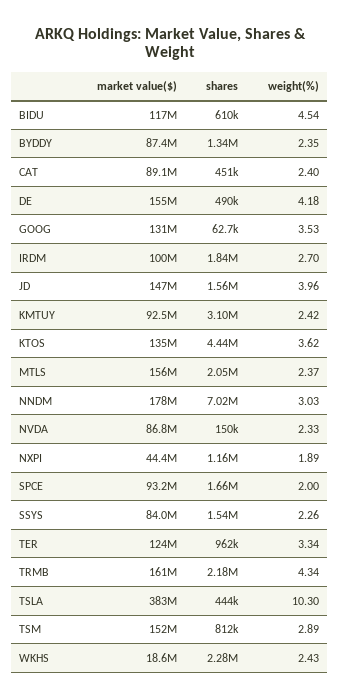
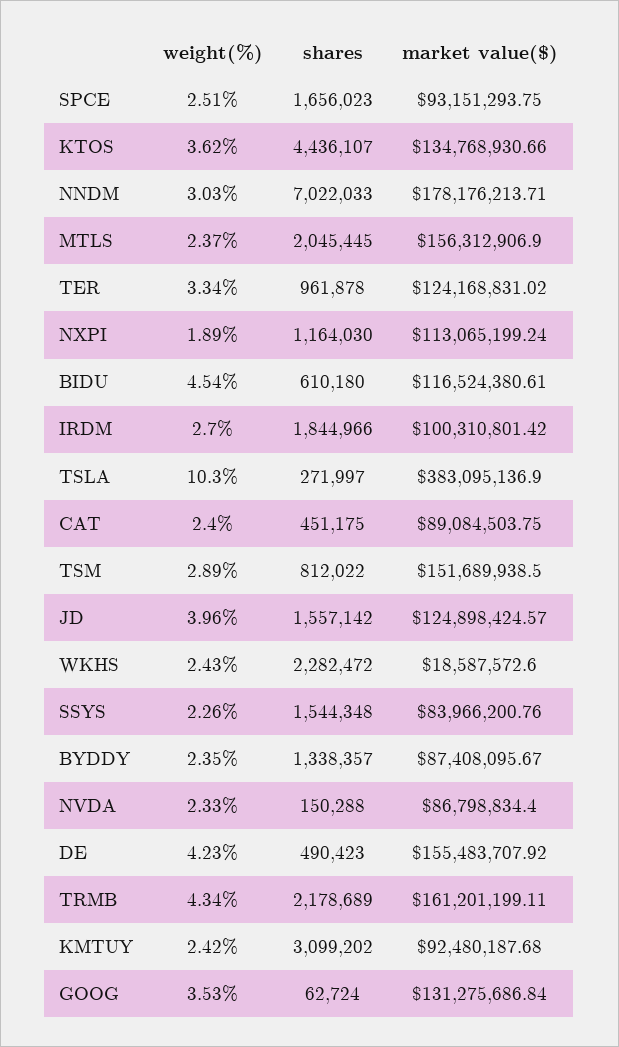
  {
    "market value($)": {
      "BIDU": 116524380.61,
      "BYDDY": 87408095.67,
      "CAT": 89084503.75,
      "DE": 155483707.92,
      "GOOG": 131275686.84,
      "IRDM": 100310801.42,
-     "JD": 147000000,
+     "JD": 124898424.57,
      "KMTUY": 92480187.68,
      "KTOS": 134768930.66,
      "MTLS": 156312906.9,
      "NNDM": 178176213.71,
      "NVDA": 86798834.4,
-     "NXPI": 44400000,
+     "NXPI": 113065199.24,
      "SPCE": 93151293.75,
      "SSYS": 83966200.76,
      "TER": 124168831.02,
      "TRMB": 161201199.11,
      "TSLA": 383095136.9,
      "TSM": 151689938.5,
      "WKHS": 18587572.6
    },
    "shares": {
      "BIDU": 610180,
      "BYDDY": 1338357,
      "CAT": 451175,
      "DE": 490423,
      "GOOG": 62724,
      "IRDM": 1844966,
      "JD": 1557142,
      "KMTUY": 3099202,
      "KTOS": 4436107,
      "MTLS": 2045445,
      "NNDM": 7022033,
      "NVDA": 150288,
      "NXPI": 1164030,
      "SPCE": 1656023,
      "SSYS": 1544348,
      "TER": 961878,
      "TRMB": 2178689,
-     "TSLA": 444000,
+     "TSLA": 271997,
      "TSM": 812022,
      "WKHS": 2282472
    },
    "weight(%)": {
      "BIDU": 4.54,
      "BYDDY": 2.35,
      "CAT": 2.4,
-     "DE": 4.18,
+     "DE": 4.23,
      "GOOG": 3.53,
      "IRDM": 2.7,
      "JD": 3.96,
      "KMTUY": 2.42,
      "KTOS": 3.62,
      "MTLS": 2.37,
      "NNDM": 3.03,
      "NVDA": 2.33,
      "NXPI": 1.89,
-     "SPCE": 2,
+     "SPCE": 2.51,
      "SSYS": 2.26,
      "TER": 3.34,
      "TRMB": 4.34,
      "TSLA": 10.3,
      "TSM": 2.89,
      "WKHS": 2.43
    }
  }

